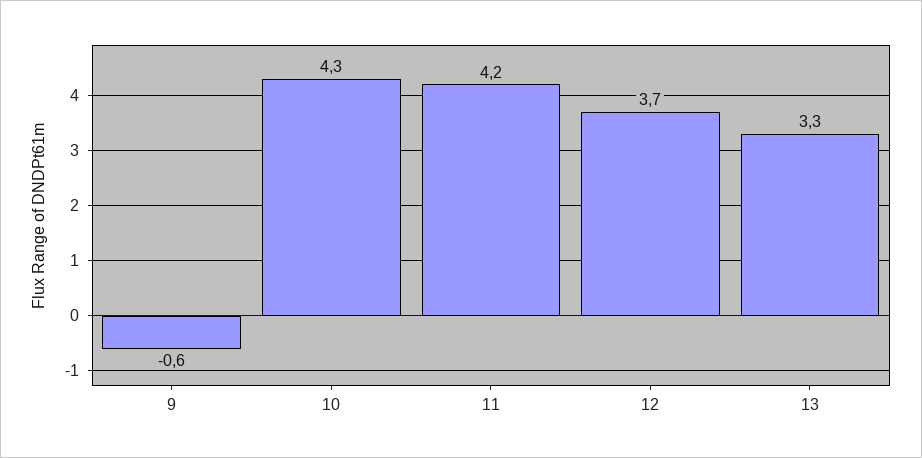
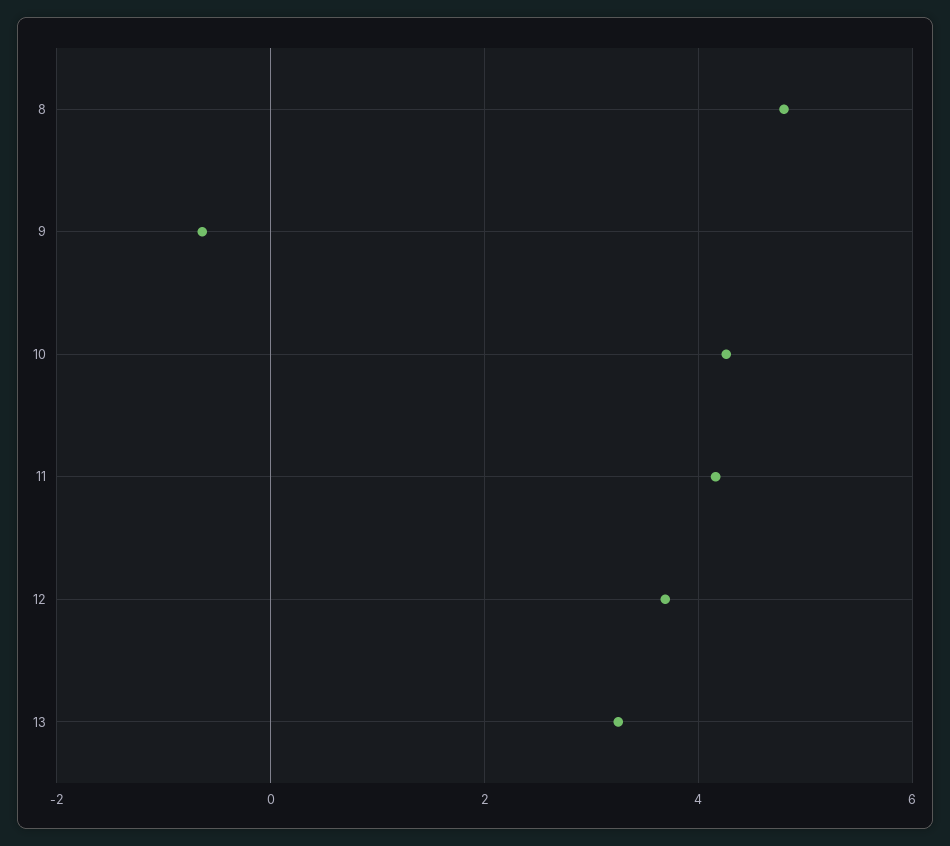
  {
    "9": -0.6,
    "10": 4.3,
    "11": 4.2,
    "12": 3.7,
-   "13": 3.3
+   "13": 3.3,
+   "8": 4.8
  }

